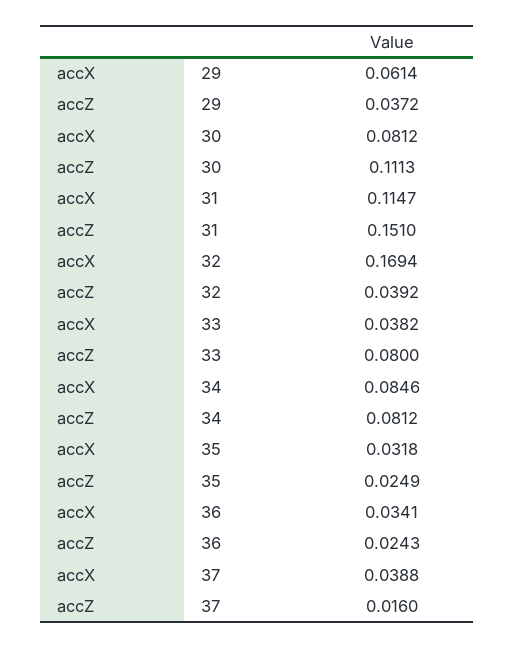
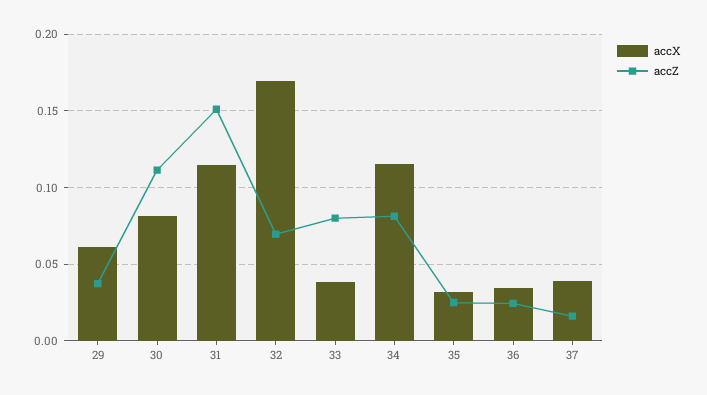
  {
    "accX": {
      "29": 0.0614,
      "30": 0.0812,
      "31": 0.1147,
      "32": 0.1694,
      "33": 0.0382,
-     "34": 0.0846,
+     "34": 0.115,
      "35": 0.0318,
      "36": 0.0341,
      "37": 0.0388
    },
    "accZ": {
      "29": 0.0372,
      "30": 0.1113,
      "31": 0.151,
-     "32": 0.0392,
+     "32": 0.07,
      "33": 0.08,
      "34": 0.0812,
      "35": 0.0249,
      "36": 0.0243,
      "37": 0.016
    }
  }

